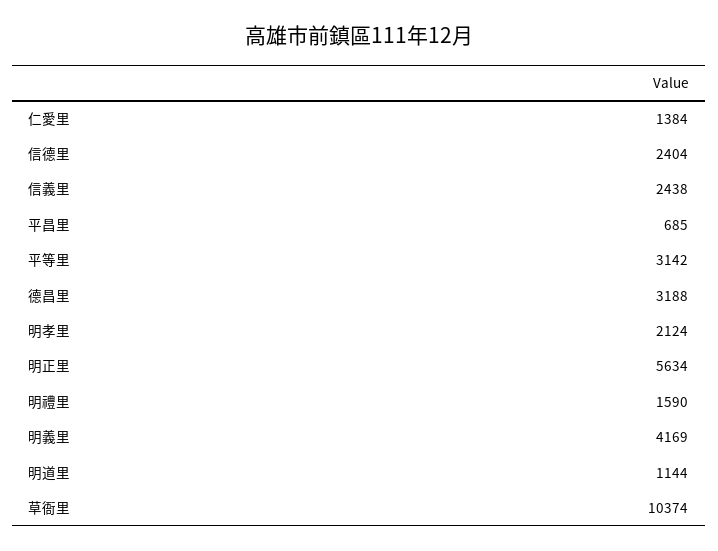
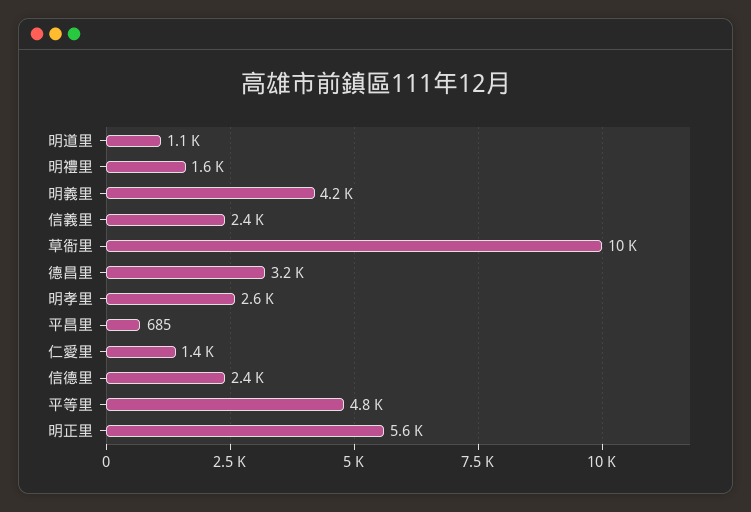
  {
    "仁愛里": 1384,
    "信德里": 2404,
    "信義里": 2438,
    "平昌里": 685,
-   "平等里": 3142,
+   "平等里": 4800,
    "德昌里": 3188,
-   "明孝里": 2124,
+   "明孝里": 2600,
    "明正里": 5634,
    "明禮里": 1590,
    "明義里": 4169,
    "明道里": 1144,
    "草衙里": 10374
  }

